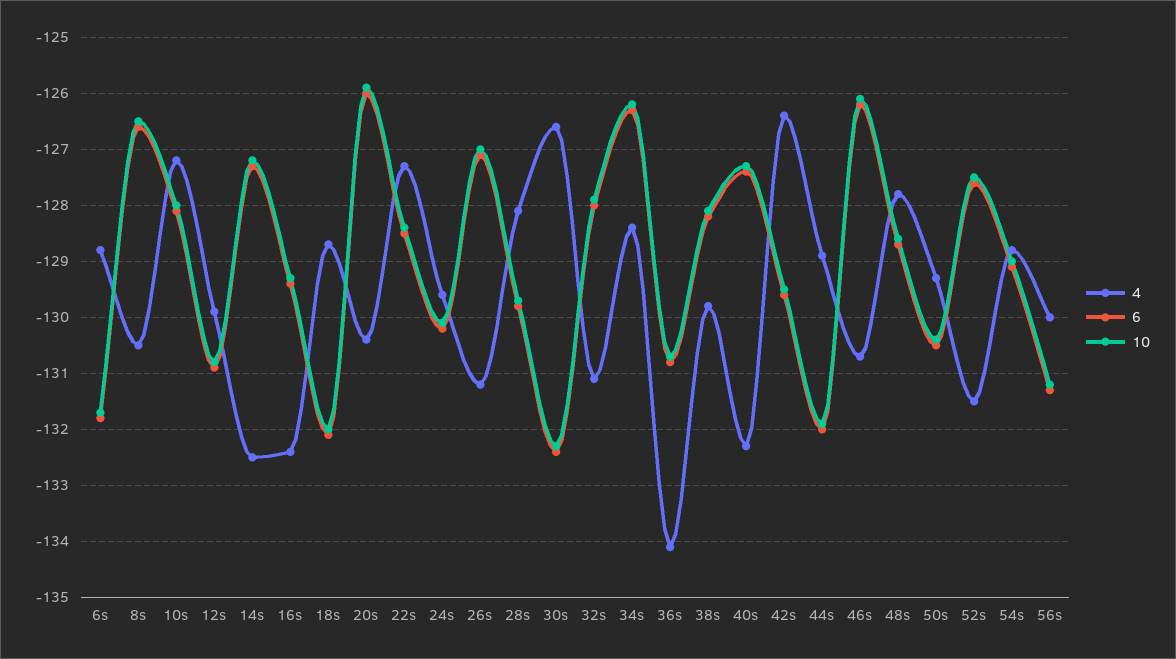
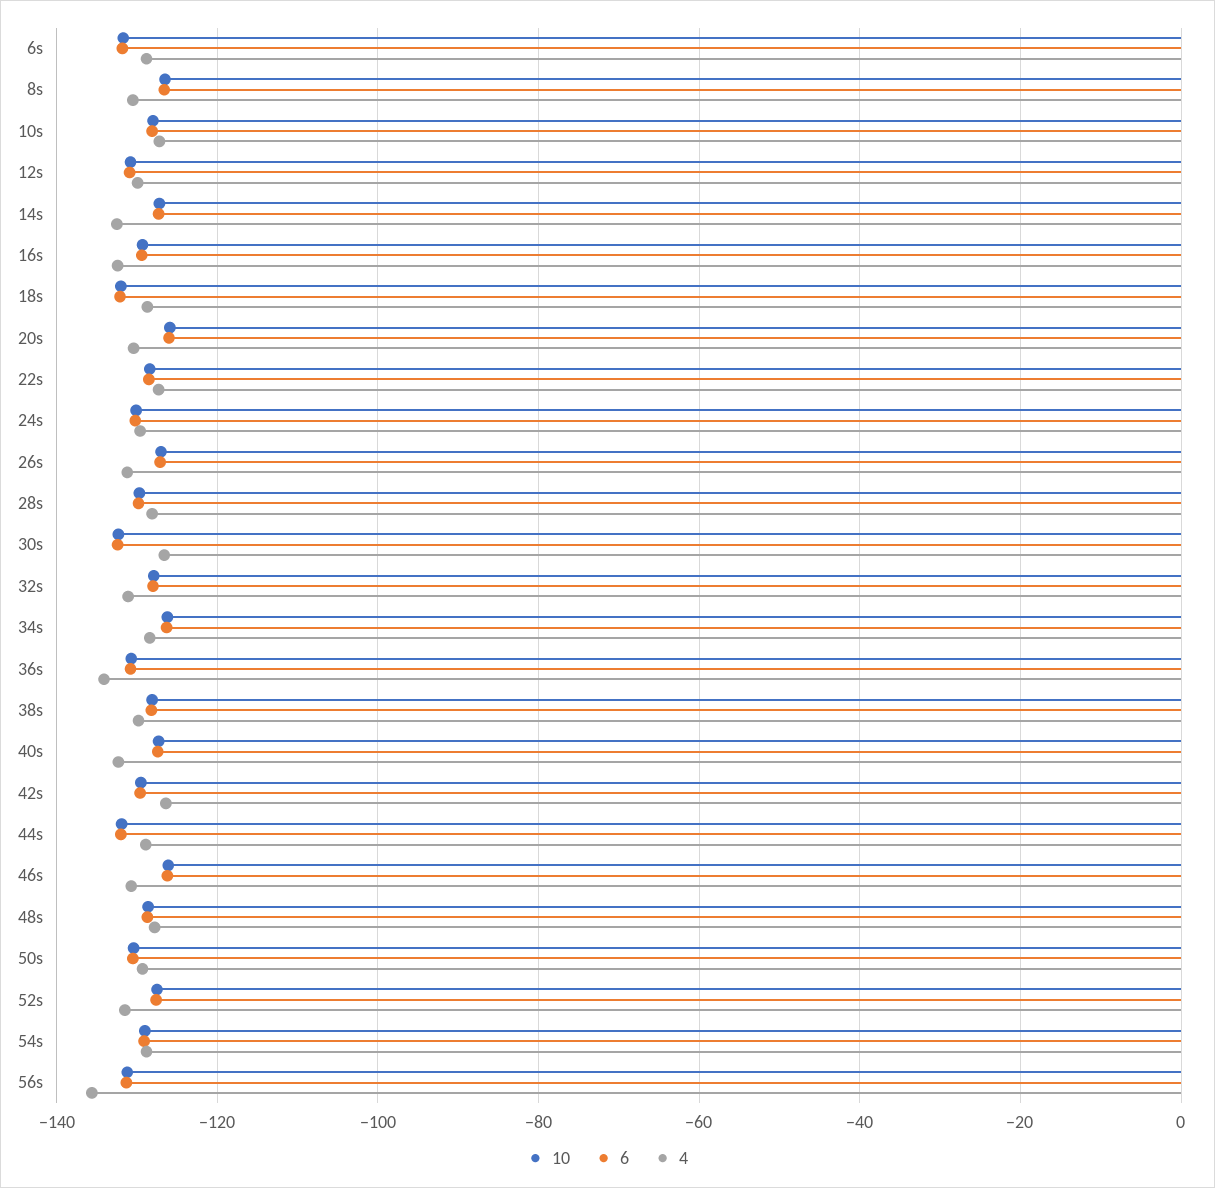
  {
    "4": {
      "6s": -129,
      "8s": -130.5,
      "10s": -127,
      "12s": -130,
      "14s": -132.5,
      "16s": -132.5,
      "18s": -128.5,
      "20s": -130.5,
      "22s": -127.5,
      "24s": -129.5,
      "26s": -131,
      "28s": -128,
      "30s": -126.5,
      "32s": -131,
      "34s": -128.5,
      "36s": -134,
      "38s": -130,
      "40s": -132.5,
      "42s": -126.5,
      "44s": -129,
      "46s": -130.5,
      "48s": -128,
      "50s": -129.5,
      "52s": -131.5,
      "54s": -129,
-     "56s": -130
+     "56s": -136
    },
    "6": {
      "6s": -132,
      "8s": -126.5,
      "10s": -128,
      "12s": -131,
      "14s": -127.5,
      "16s": -129.5,
      "18s": -132,
      "20s": -126,
      "22s": -128.5,
      "24s": -130,
      "26s": -127,
      "28s": -130,
      "30s": -132.5,
      "32s": -128,
      "34s": -126.5,
      "36s": -131,
      "38s": -128,
      "40s": -127.5,
      "42s": -129.5,
      "44s": -132,
      "46s": -126,
      "48s": -128.5,
      "50s": -130.5,
      "52s": -127.5,
      "54s": -129,
      "56s": -131.5
    },
    "10": {
      "6s": -131.5,
      "8s": -126.5,
      "10s": -128,
      "12s": -131,
      "14s": -127,
      "16s": -129.5,
      "18s": -132,
      "20s": -126,
      "22s": -128.5,
      "24s": -130,
      "26s": -127,
      "28s": -129.5,
      "30s": -132.5,
      "32s": -128,
      "34s": -126,
      "36s": -130.5,
      "38s": -128,
      "40s": -127.5,
      "42s": -129.5,
      "44s": -132,
      "46s": -126,
      "48s": -128.5,
      "50s": -130.5,
      "52s": -127.5,
      "54s": -129,
      "56s": -131
    }
  }

